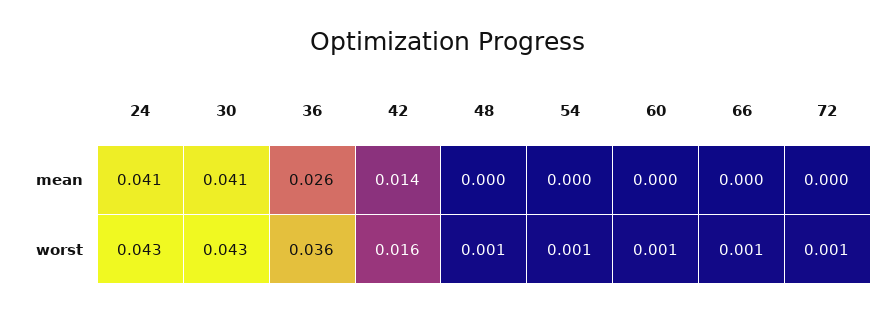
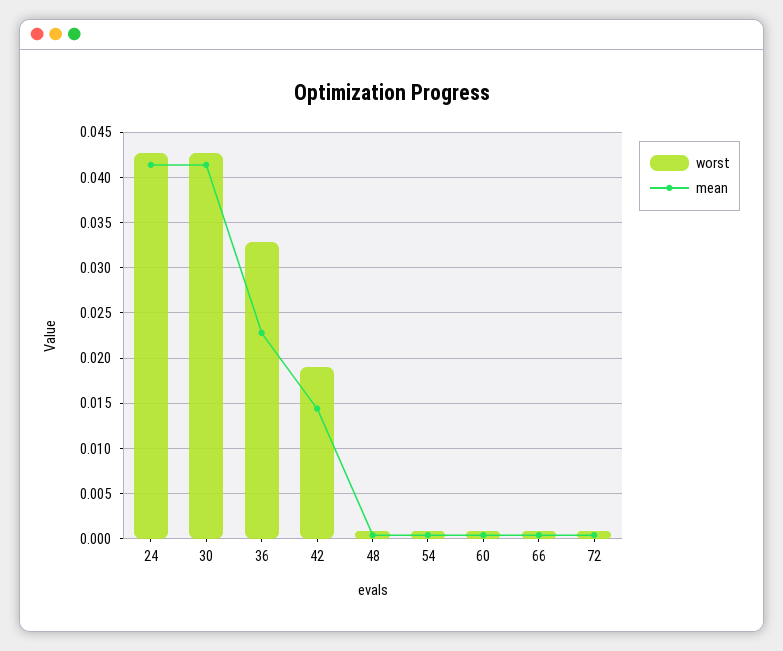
  {
    "mean": {
      "24": 0.041,
      "30": 0.041,
-     "36": 0.026,
+     "36": 0.023,
      "42": 0.014,
      "48": 0,
      "54": 0,
      "60": 0,
      "66": 0,
      "72": 0
    },
    "worst": {
      "24": 0.043,
      "30": 0.043,
-     "36": 0.036,
+     "36": 0.033,
-     "42": 0.016,
+     "42": 0.019,
      "48": 0.001,
      "54": 0.001,
      "60": 0.001,
      "66": 0.001,
      "72": 0.001
    }
  }

